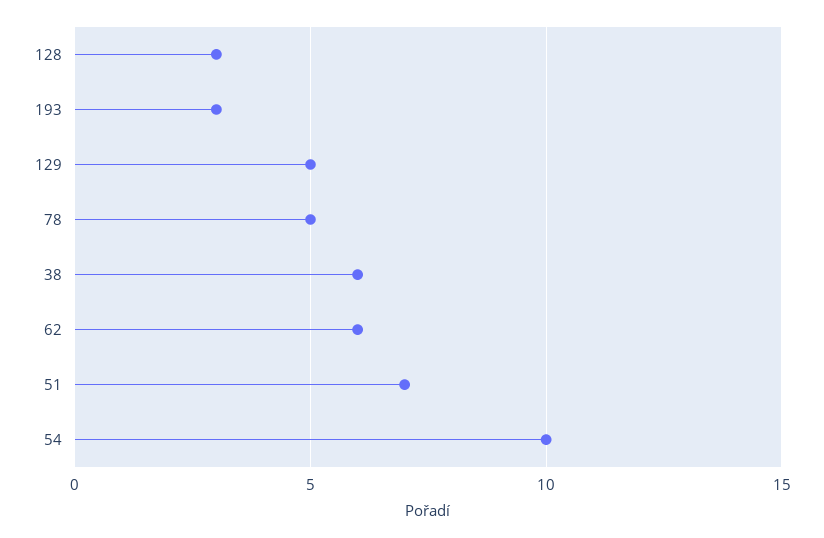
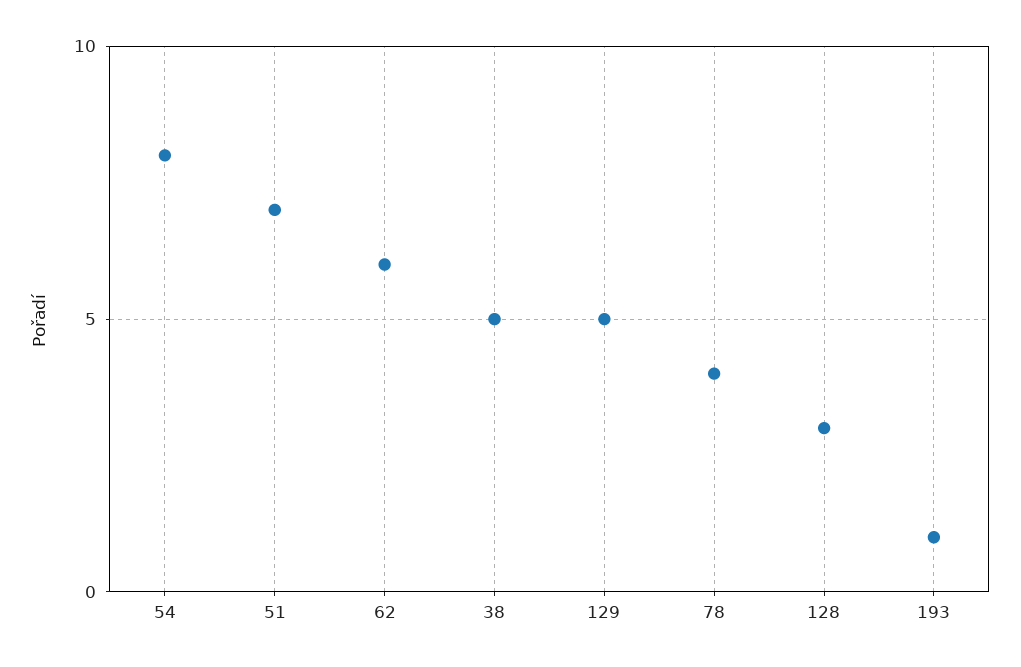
  {
    "128": 3,
-   "193": 3,
+   "193": 1,
    "129": 5,
-   "78": 5,
+   "78": 4,
-   "38": 6,
+   "38": 5,
    "62": 6,
    "51": 7,
-   "54": 10
+   "54": 8
  }

